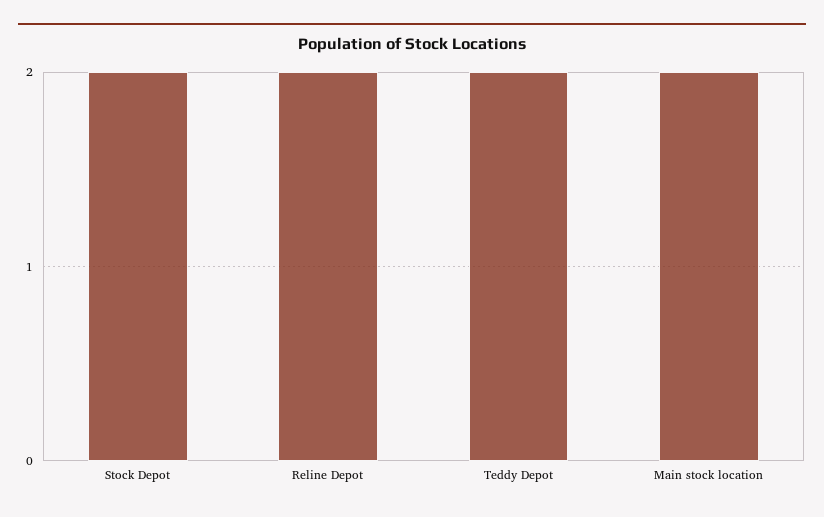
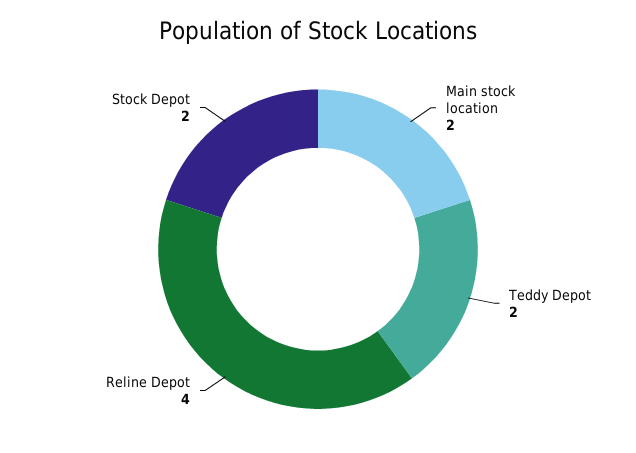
  {
    "Stock Depot": 2,
-   "Reline Depot": 2,
+   "Reline Depot": 4,
    "Teddy Depot": 2,
    "Main stock location": 2
  }

